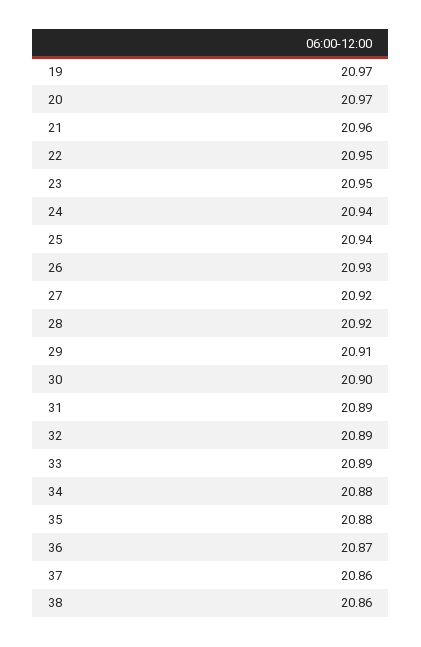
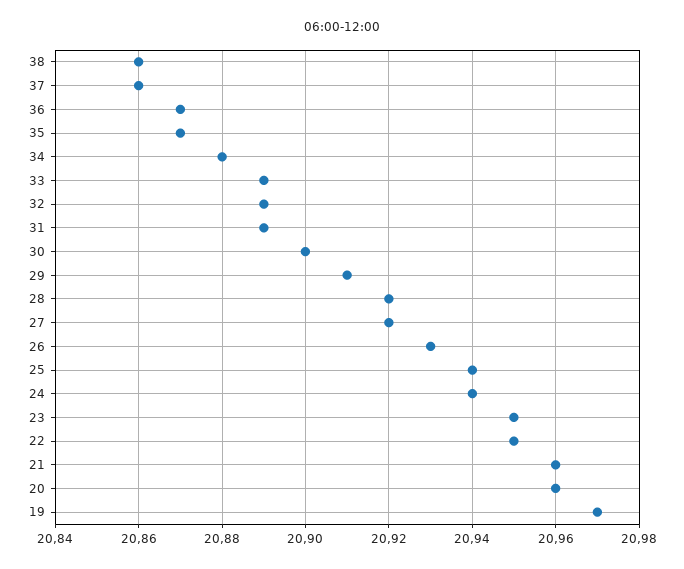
  {
    "19": 20.97,
-   "20": 20.97,
+   "20": 20.96,
    "21": 20.96,
    "22": 20.95,
    "23": 20.95,
    "24": 20.94,
    "25": 20.94,
    "26": 20.93,
    "27": 20.92,
    "28": 20.92,
    "29": 20.91,
    "30": 20.9,
    "31": 20.89,
    "32": 20.89,
    "33": 20.89,
    "34": 20.88,
-   "35": 20.88,
+   "35": 20.87,
    "36": 20.87,
    "37": 20.86,
    "38": 20.86
  }

